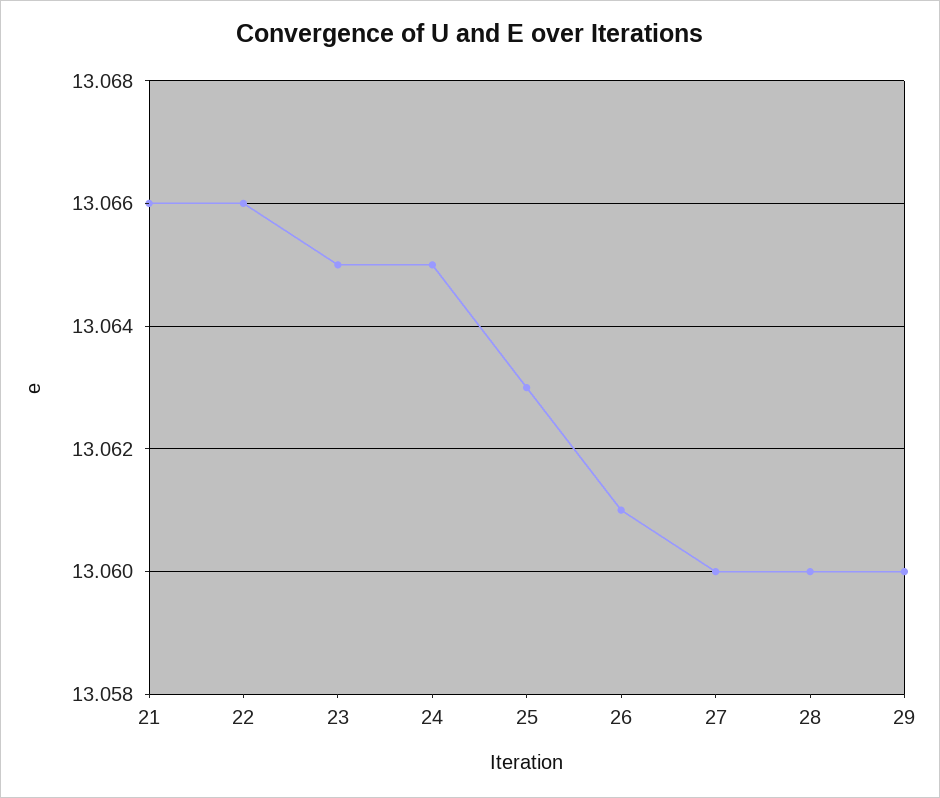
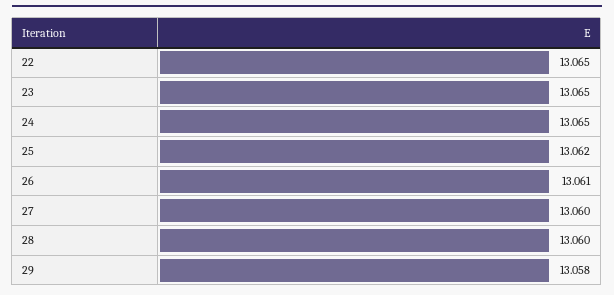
  {
-   "21": 13.066,
-   "22": 13.066,
+   "22": 13.065,
    "23": 13.065,
    "24": 13.065,
-   "25": 13.063,
+   "25": 13.062,
    "26": 13.061,
    "27": 13.06,
    "28": 13.06,
-   "29": 13.06
+   "29": 13.058
  }

